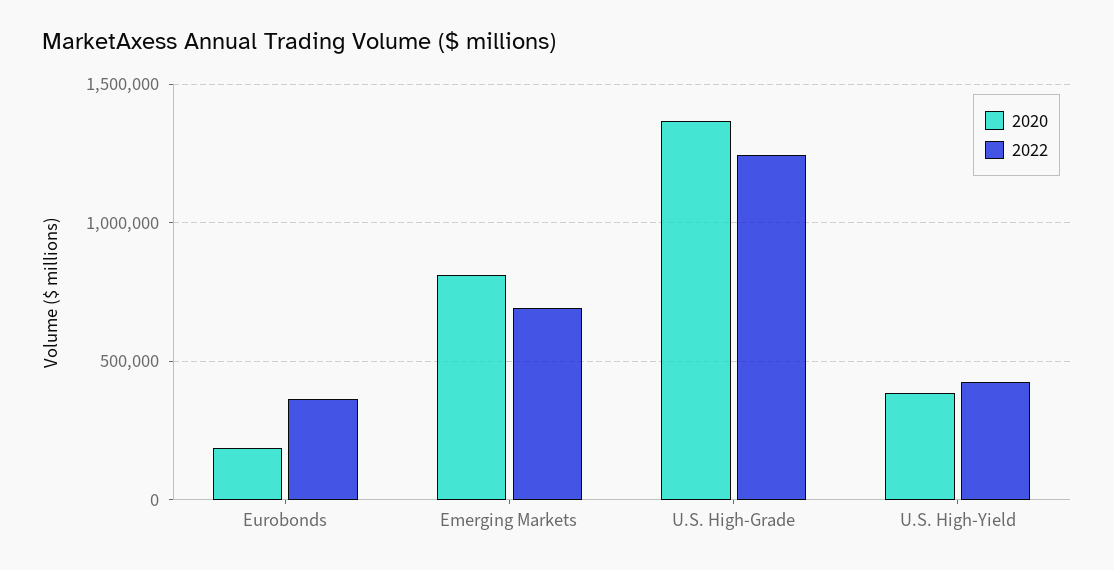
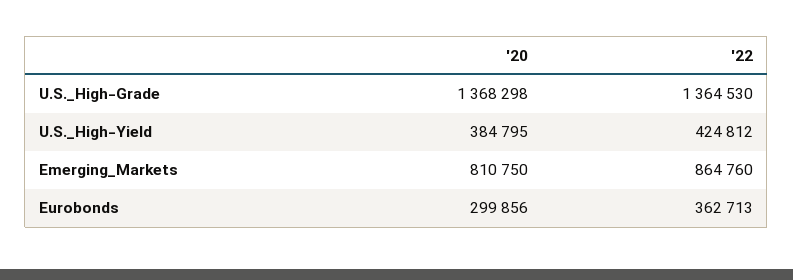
  {
    "2020": {
-     "Eurobonds": 200000,
+     "Eurobonds": 299856,
      "Emerging Markets": 810750,
      "U.S. High-Grade": 1368298,
      "U.S. High-Yield": 384795
    },
    "2022": {
      "Eurobonds": 362713,
-     "Emerging Markets": 700000,
+     "Emerging Markets": 864760,
-     "U.S. High-Grade": 1250000,
+     "U.S. High-Grade": 1364530,
      "U.S. High-Yield": 424812
    }
  }

